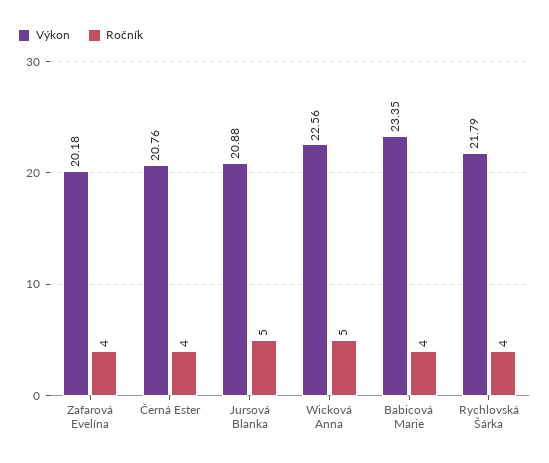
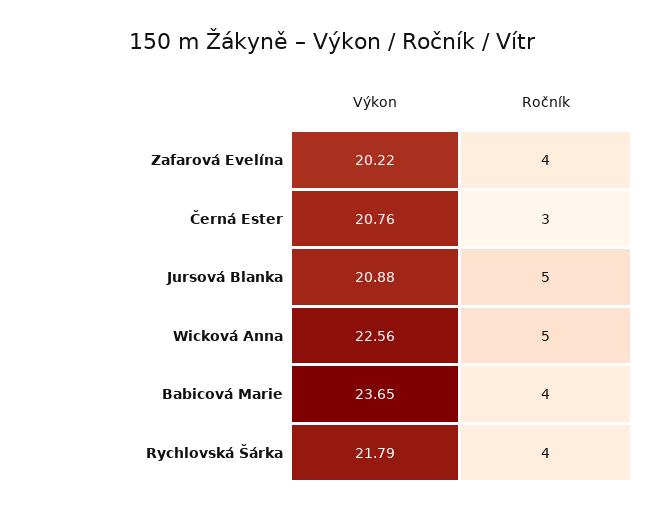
  {
    "Výkon": {
-     "Zafarová Evelína": 20.18,
+     "Zafarová Evelína": 20.22,
      "Černá Ester": 20.76,
      "Jursová Blanka": 20.88,
      "Wicková Anna": 22.56,
-     "Babicová Marie": 23.35,
+     "Babicová Marie": 23.65,
      "Rychlovská Šárka": 21.79
    },
    "Ročník": {
      "Zafarová Evelína": 4,
-     "Černá Ester": 4,
+     "Černá Ester": 3,
      "Jursová Blanka": 5,
      "Wicková Anna": 5,
      "Babicová Marie": 4,
      "Rychlovská Šárka": 4
    }
  }

